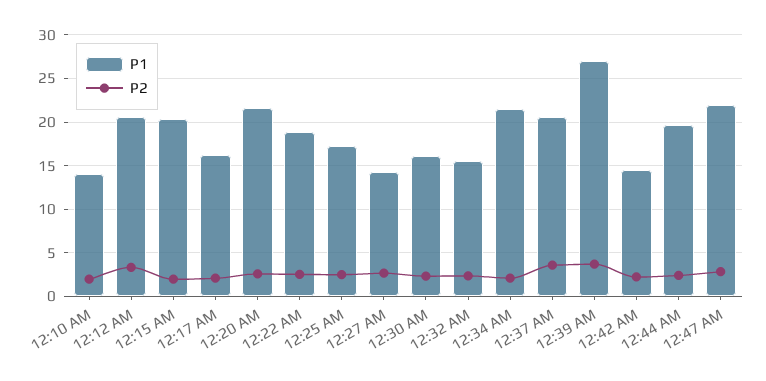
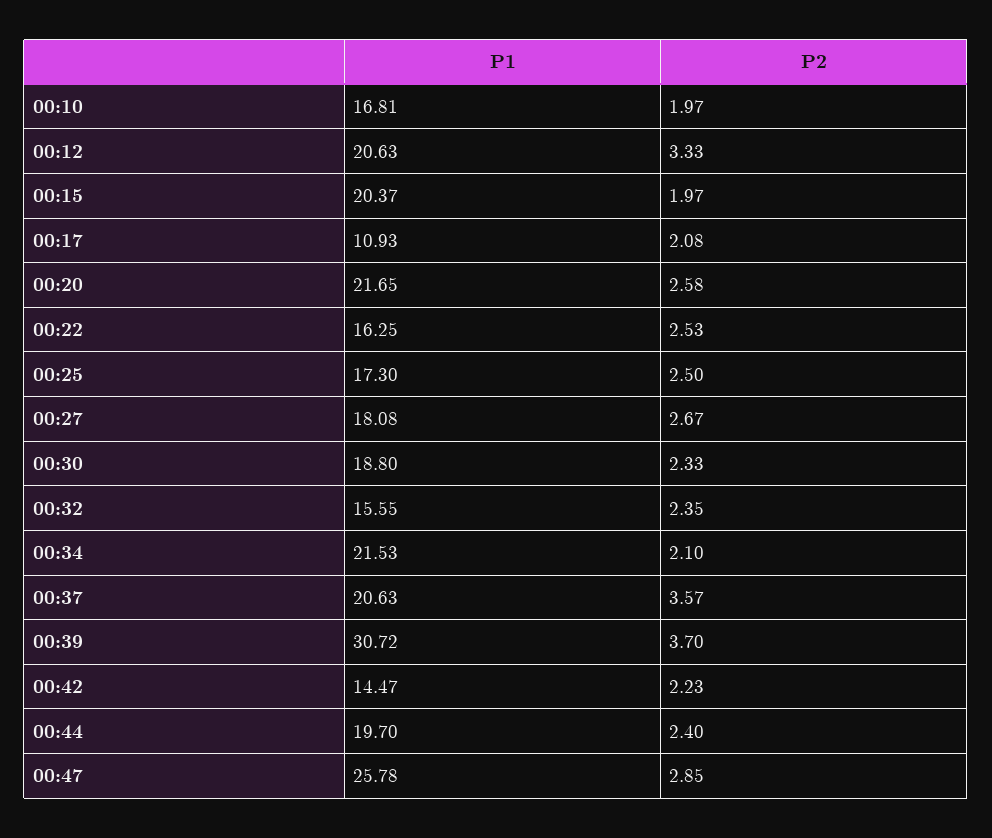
  {
    "P1": {
-     "12:10 AM": 14,
+     "12:10 AM": 16.81,
      "12:12 AM": 20.63,
      "12:15 AM": 20.37,
-     "12:17 AM": 16,
+     "12:17 AM": 10.93,
      "12:20 AM": 21.65,
-     "12:22 AM": 19,
+     "12:22 AM": 16.25,
      "12:25 AM": 17.3,
-     "12:27 AM": 14,
+     "12:27 AM": 18.08,
-     "12:30 AM": 16,
+     "12:30 AM": 18.8,
      "12:32 AM": 15.55,
      "12:34 AM": 21.53,
      "12:37 AM": 20.63,
-     "12:39 AM": 27,
+     "12:39 AM": 30.72,
      "12:42 AM": 14.47,
      "12:44 AM": 19.7,
-     "12:47 AM": 22
+     "12:47 AM": 25.78
    },
    "P2": {
      "12:10 AM": 1.97,
      "12:12 AM": 3.33,
      "12:15 AM": 1.97,
      "12:17 AM": 2.08,
      "12:20 AM": 2.58,
      "12:22 AM": 2.53,
      "12:25 AM": 2.5,
      "12:27 AM": 2.67,
      "12:30 AM": 2.33,
      "12:32 AM": 2.35,
      "12:34 AM": 2.1,
      "12:37 AM": 3.57,
      "12:39 AM": 3.7,
      "12:42 AM": 2.23,
      "12:44 AM": 2.4,
      "12:47 AM": 2.85
    }
  }

